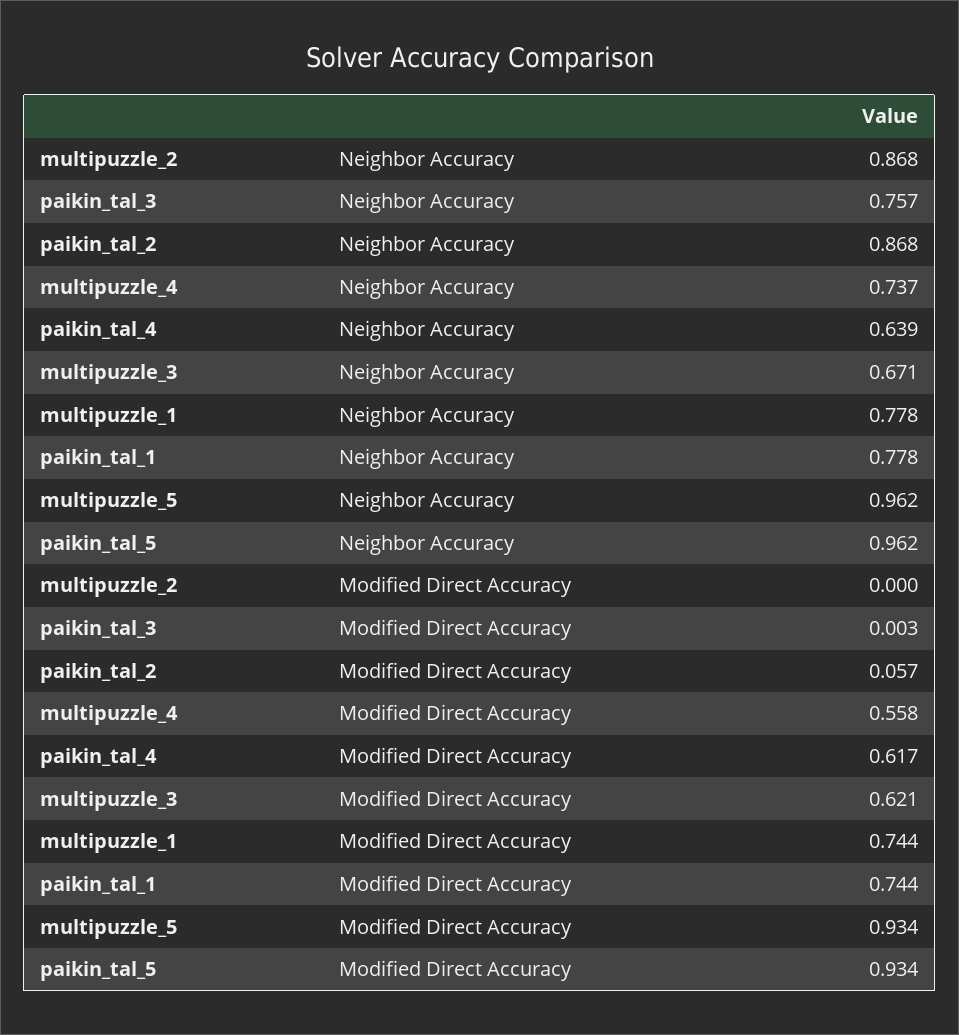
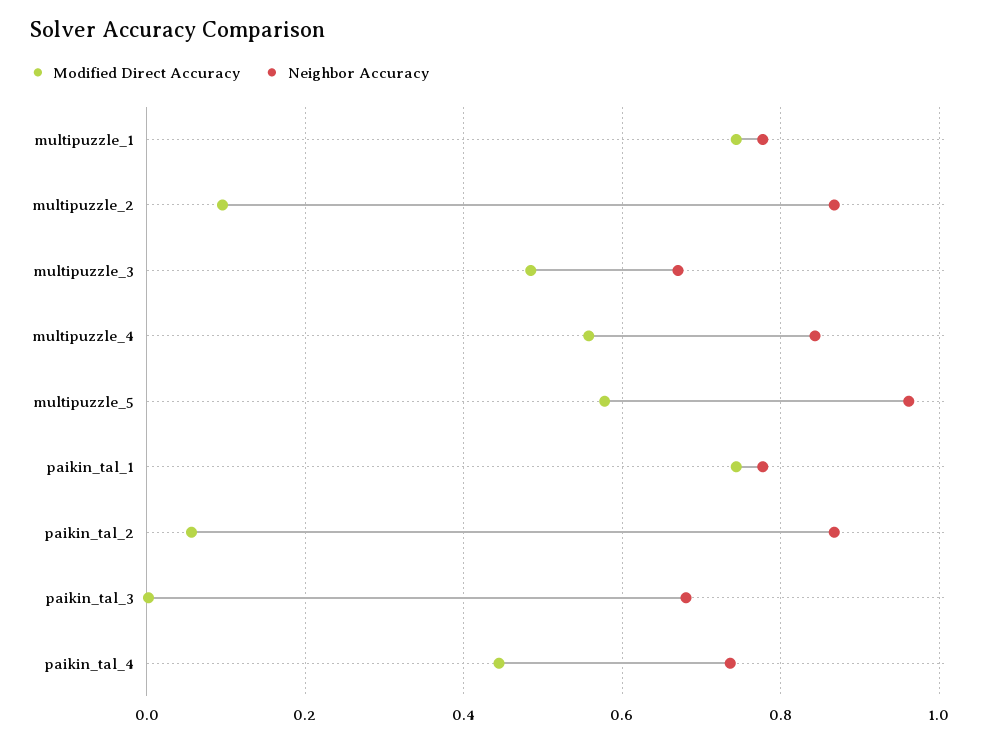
  {
    "Neighbor Accuracy": {
      "multipuzzle_2": 0.868,
-     "paikin_tal_3": 0.757,
+     "paikin_tal_3": 0.68,
      "paikin_tal_2": 0.868,
-     "multipuzzle_4": 0.737,
+     "multipuzzle_4": 0.84,
-     "paikin_tal_4": 0.639,
+     "paikin_tal_4": 0.74,
      "multipuzzle_3": 0.671,
      "multipuzzle_1": 0.778,
      "paikin_tal_1": 0.778,
-     "multipuzzle_5": 0.962,
+     "multipuzzle_5": 0.962
-     "paikin_tal_5": 0.962
    },
    "Modified Direct Accuracy": {
-     "multipuzzle_2": 0,
+     "multipuzzle_2": 0.1,
      "paikin_tal_3": 0.003,
      "paikin_tal_2": 0.057,
      "multipuzzle_4": 0.558,
-     "paikin_tal_4": 0.617,
+     "paikin_tal_4": 0.44,
-     "multipuzzle_3": 0.621,
+     "multipuzzle_3": 0.48,
      "multipuzzle_1": 0.744,
      "paikin_tal_1": 0.744,
-     "multipuzzle_5": 0.934,
+     "multipuzzle_5": 0.58
-     "paikin_tal_5": 0.934
    }
  }

